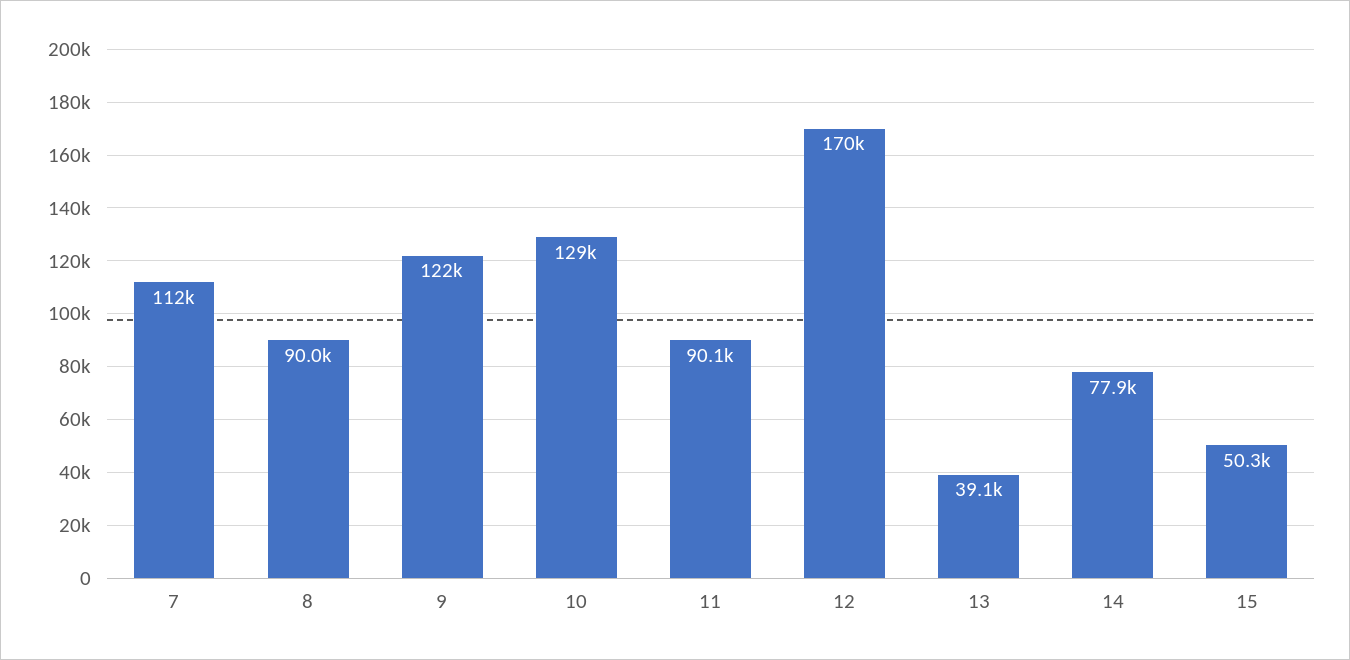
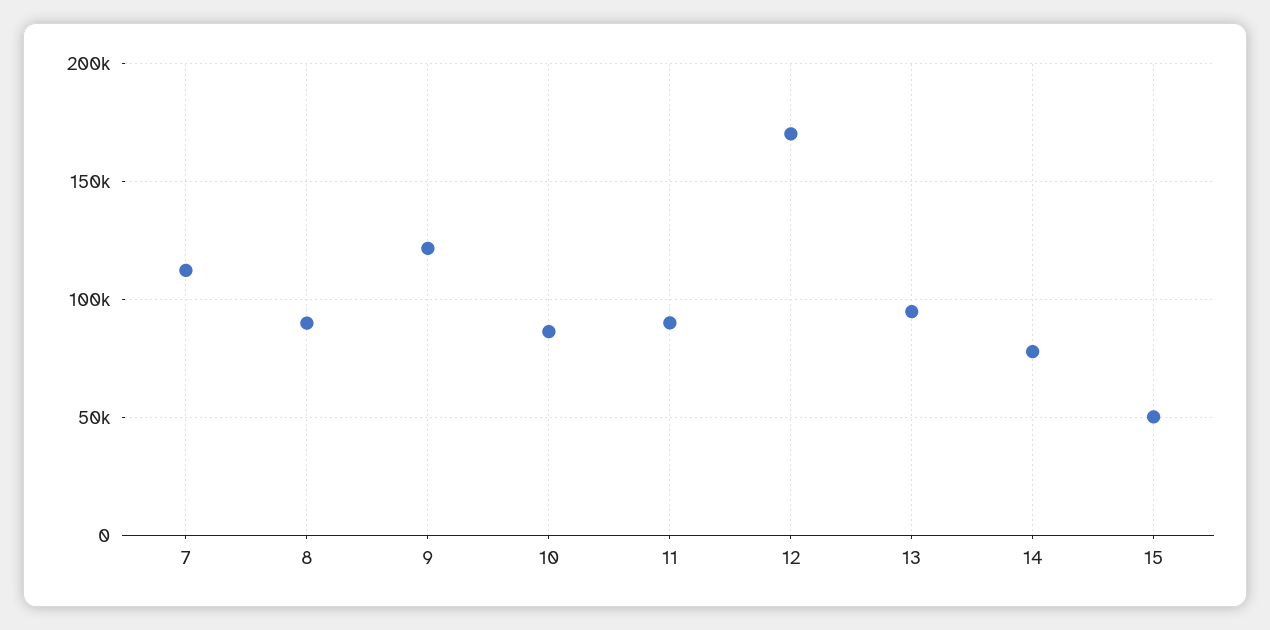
  {
    "7": 112000,
    "8": 90000,
    "9": 122000,
-   "10": 129000,
+   "10": 85000,
    "11": 90100,
    "12": 170000,
-   "13": 39100,
+   "13": 95000,
    "14": 77900,
    "15": 50300
  }

